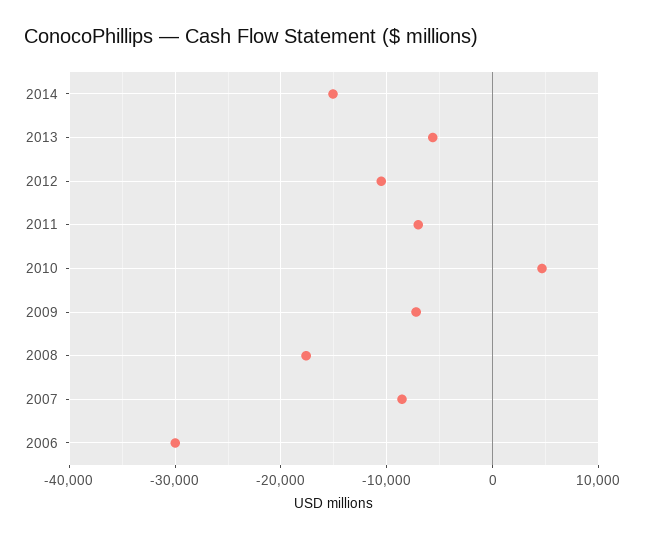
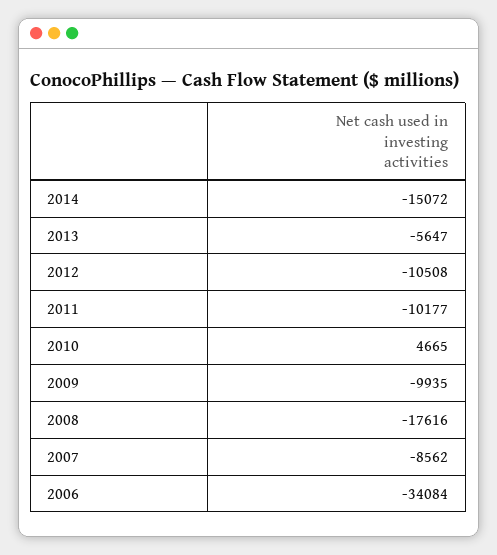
  {
    "2014": -15072,
    "2013": -5647,
    "2012": -10508,
-   "2011": -7000,
+   "2011": -10177,
    "2010": 4665,
-   "2009": -7000,
+   "2009": -9935,
    "2008": -17616,
    "2007": -8562,
-   "2006": -30000
+   "2006": -34084
  }

